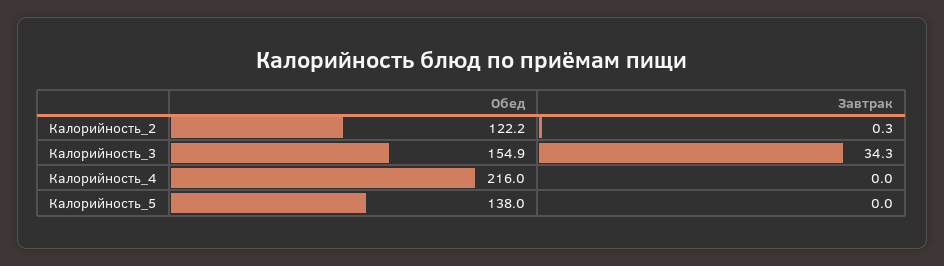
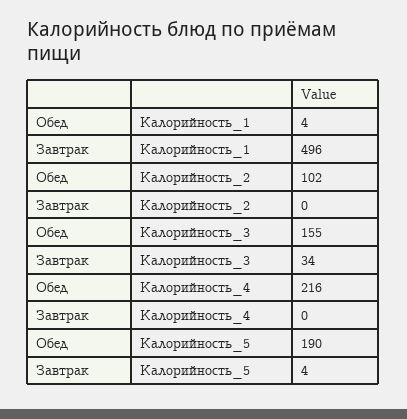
  {
    "Обед": {
-     "Калорийность_2": 122.2,
+     "Калорийность_2": 102,
      "Калорийность_3": 154.9,
      "Калорийность_4": 216,
-     "Калорийность_5": 138
+     "Калорийность_5": 190,
+     "Калорийность_1": 4
    },
    "Завтрак": {
      "Калорийность_2": 0.3,
      "Калорийность_3": 34.3,
      "Калорийность_4": 0,
-     "Калорийность_5": 0
+     "Калорийность_5": 4,
+     "Калорийность_1": 496
    }
  }

